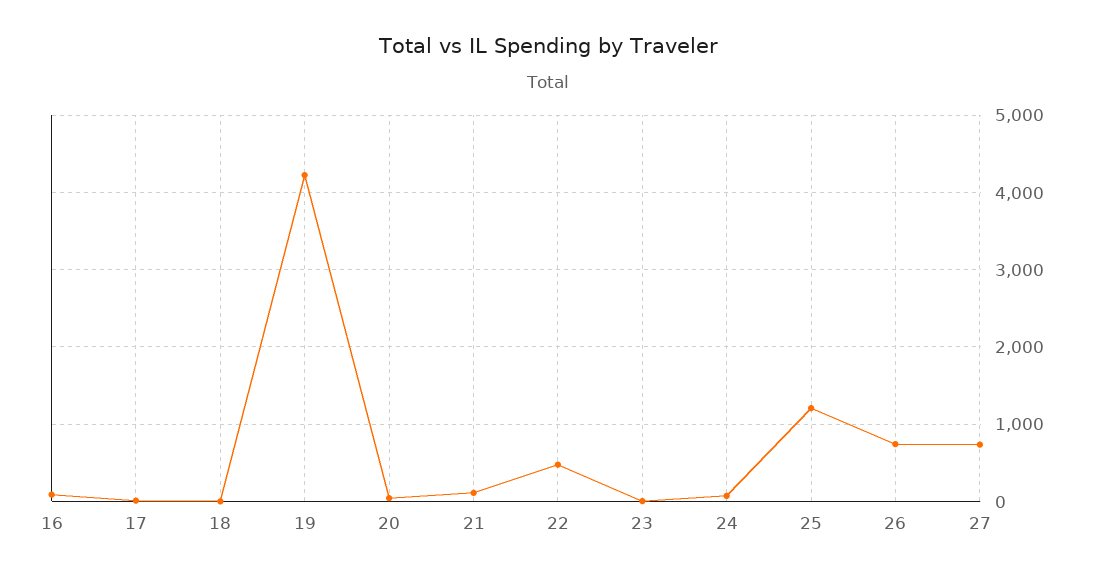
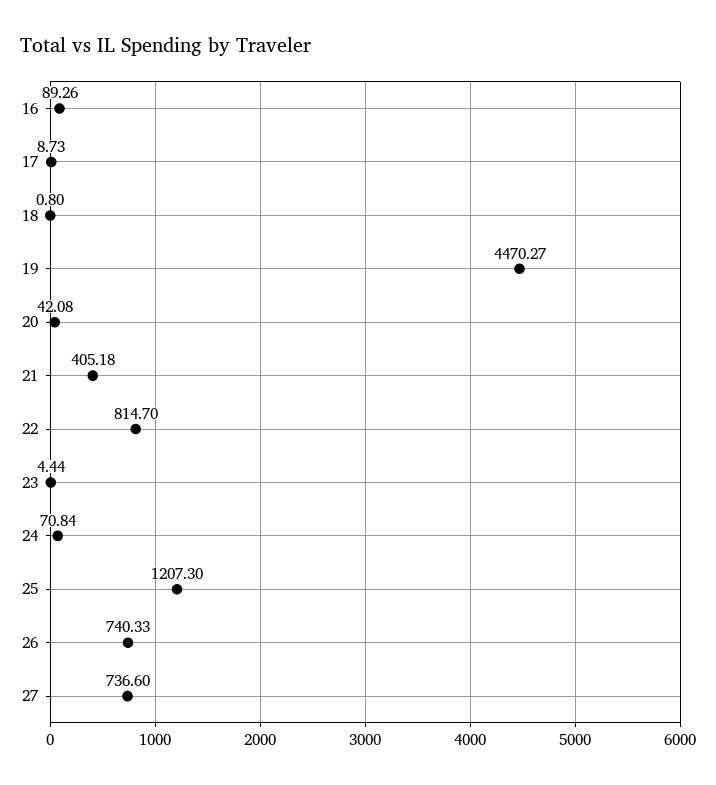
  {
    "16": 89.26,
    "17": 8.73,
    "18": 0.8,
-   "19": 4200,
+   "19": 4470.27,
    "20": 42.08,
-   "21": 100,
+   "21": 405.18,
-   "22": 500,
+   "22": 814.7,
    "23": 4.44,
    "24": 70.84,
    "25": 1207.3,
    "26": 740.33,
    "27": 736.6
  }

